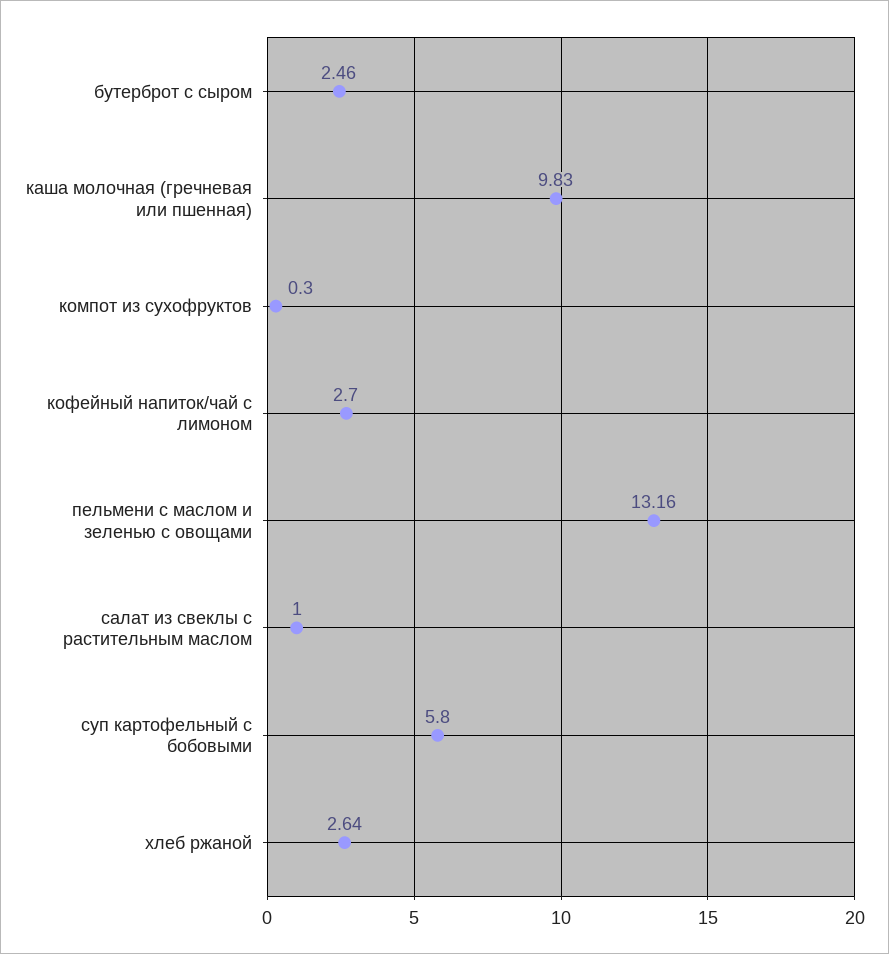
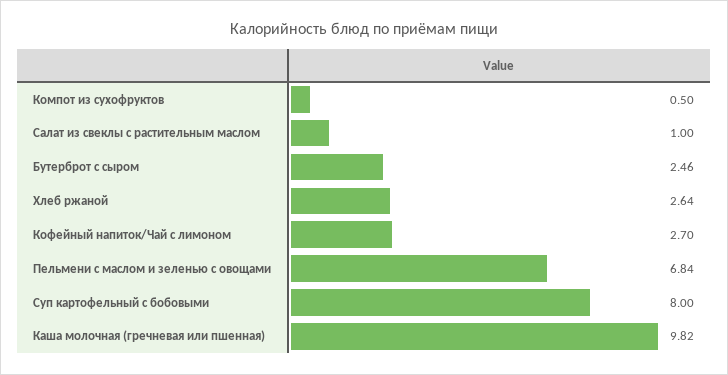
  {
    "бутерброт с сыром": 2.46,
-   "каша молочная (гречневая или пшенная)": 9.83,
+   "каша молочная (гречневая или пшенная)": 9.82,
-   "компот из сухофруктов": 0.3,
+   "компот из сухофруктов": 0.5,
    "кофейный напиток/чай с лимоном": 2.7,
-   "пельмени с маслом и зеленью с овощами": 13.16,
+   "пельмени с маслом и зеленью с овощами": 6.84,
    "салат из свеклы с растительным маслом": 1,
-   "суп картофельный с бобовыми": 5.8,
+   "суп картофельный с бобовыми": 8,
    "хлеб ржаной": 2.64
  }

